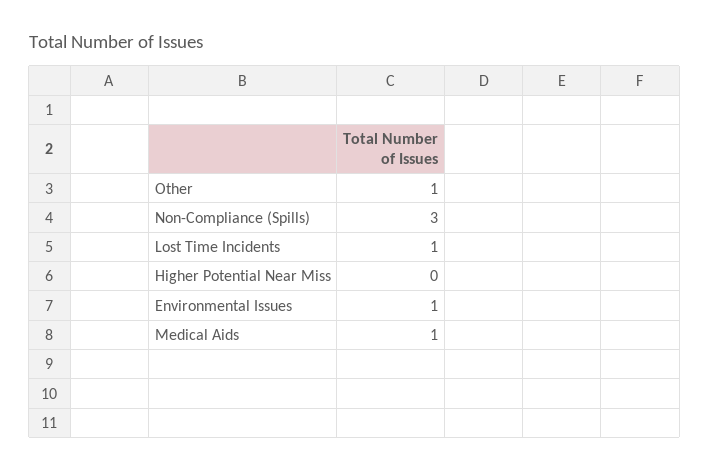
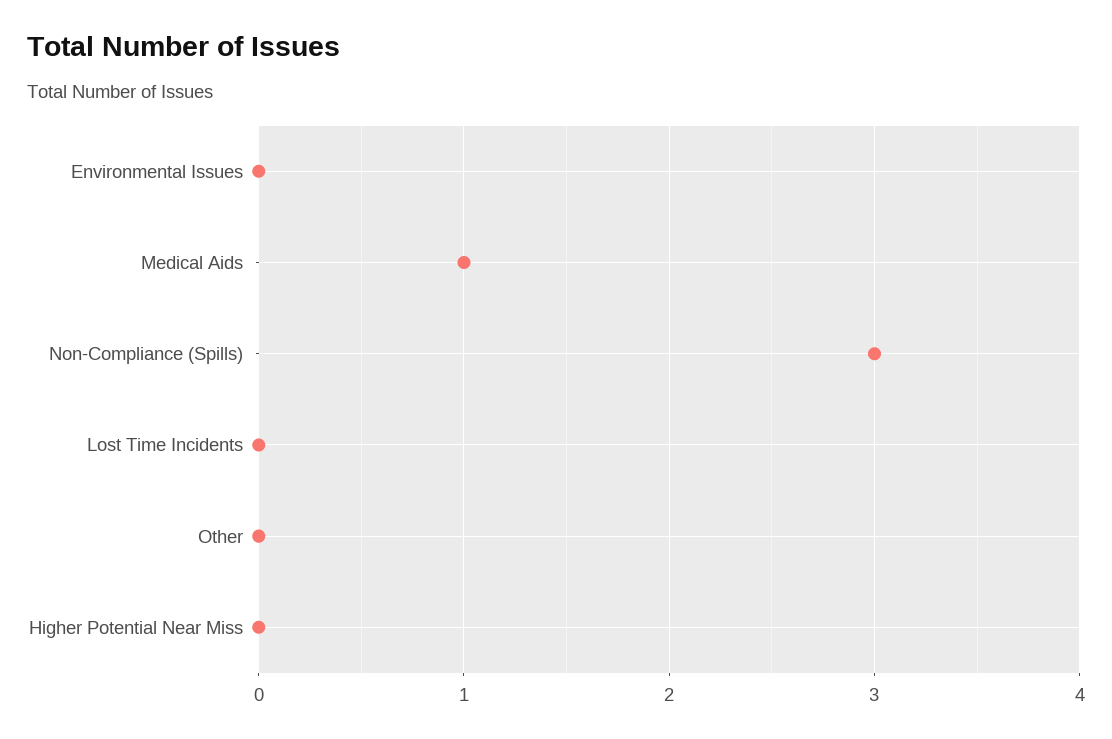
  {
-   "Other": 1,
+   "Other": 0,
    "Non-Compliance (Spills)": 3,
-   "Lost Time Incidents": 1,
+   "Lost Time Incidents": 0,
    "Higher Potential Near Miss": 0,
-   "Environmental Issues": 1,
+   "Environmental Issues": 0,
    "Medical Aids": 1
  }

